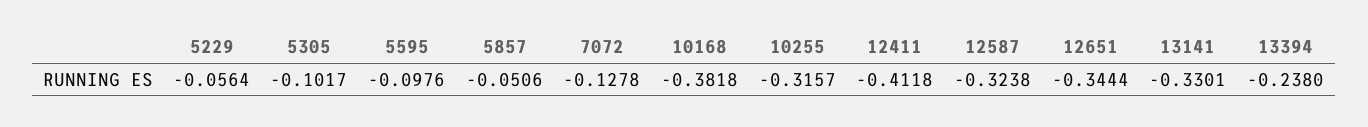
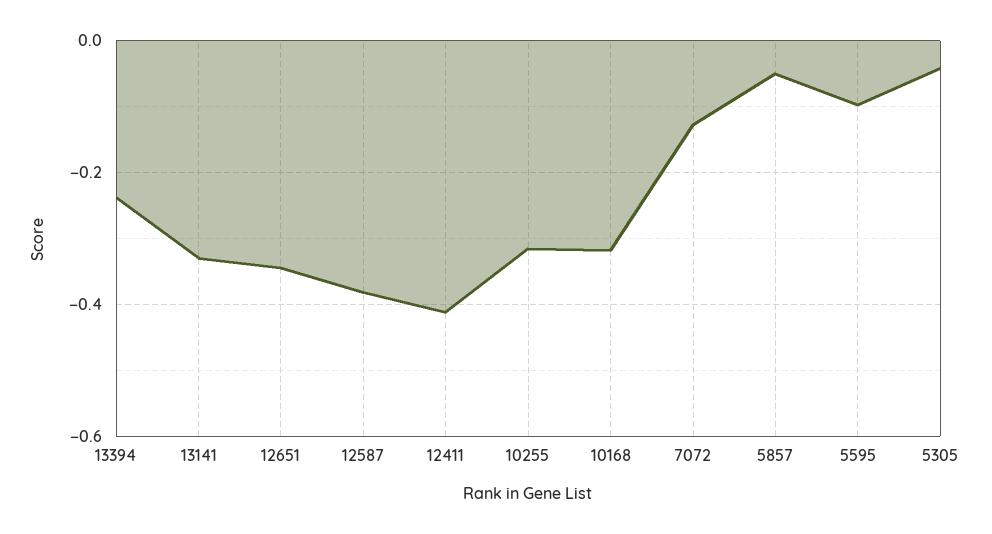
  {
-   "5229": -0.0564,
-   "5305": -0.1017,
+   "5305": -0.04,
    "5595": -0.0976,
    "5857": -0.0506,
    "7072": -0.1278,
-   "10168": -0.3818,
+   "10168": -0.32,
    "10255": -0.3157,
    "12411": -0.4118,
-   "12587": -0.3238,
+   "12587": -0.38,
    "12651": -0.3444,
    "13141": -0.3301,
    "13394": -0.238
  }

